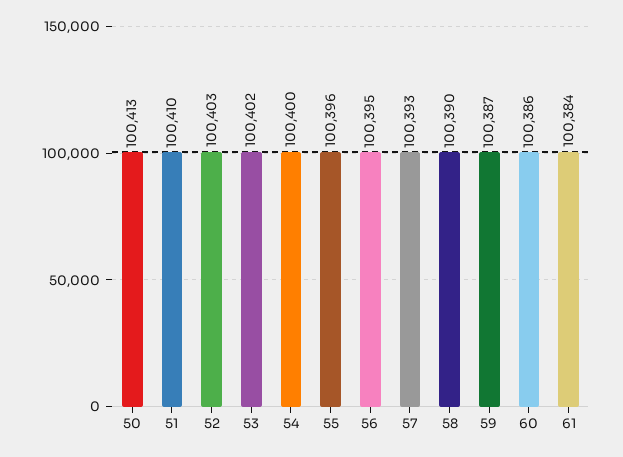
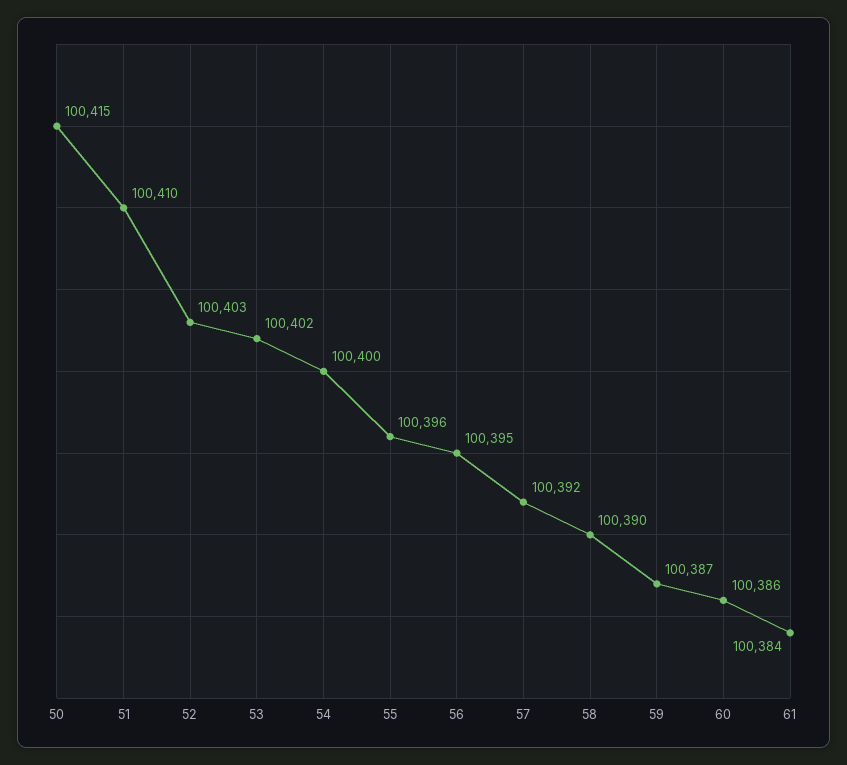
  {
-   "50": 100413,
+   "50": 100415,
    "51": 100410,
    "52": 100403,
    "53": 100402,
    "54": 100400,
    "55": 100396,
    "56": 100395,
-   "57": 100393,
+   "57": 100392,
    "58": 100390,
    "59": 100387,
    "60": 100386,
    "61": 100384
  }

